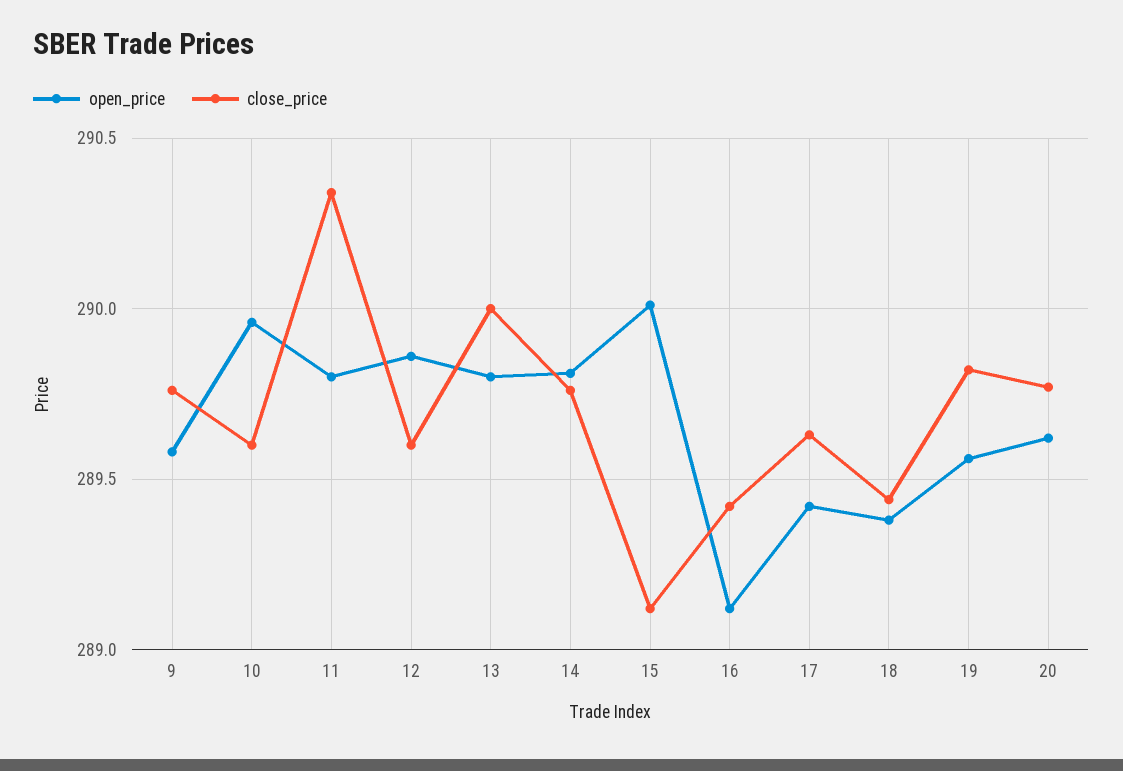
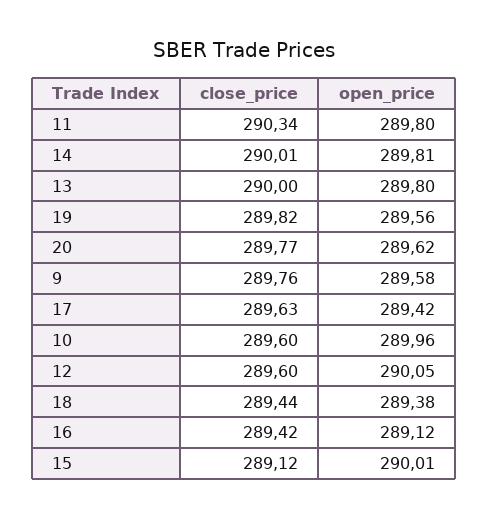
  {
    "open_price": {
      "9": 289.58,
      "10": 289.96,
      "11": 289.8,
-     "12": 289.85,
+     "12": 290.05,
      "13": 289.8,
      "14": 289.81,
      "15": 290.01,
      "16": 289.12,
      "17": 289.42,
      "18": 289.38,
      "19": 289.56,
      "20": 289.62
    },
    "close_price": {
      "9": 289.76,
      "10": 289.6,
      "11": 290.34,
      "12": 289.6,
      "13": 290,
-     "14": 289.75,
+     "14": 290.01,
      "15": 289.12,
      "16": 289.42,
      "17": 289.63,
      "18": 289.44,
      "19": 289.82,
      "20": 289.77
    }
  }

